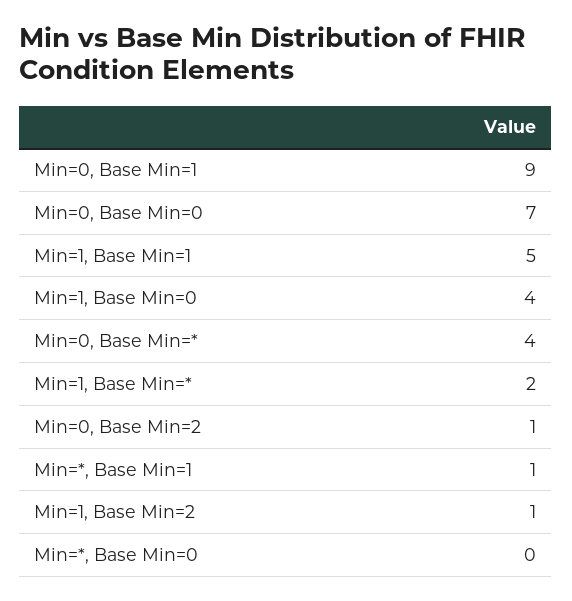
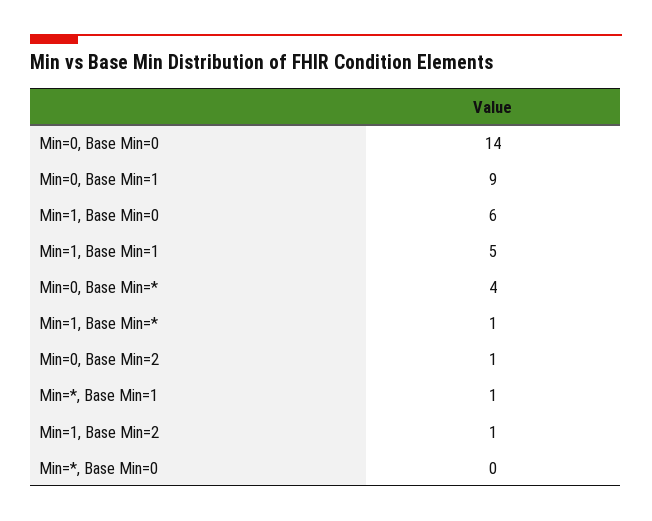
  {
    "Min=0, Base Min=1": 9,
-   "Min=0, Base Min=0": 7,
+   "Min=0, Base Min=0": 14,
    "Min=1, Base Min=1": 5,
-   "Min=1, Base Min=0": 4,
+   "Min=1, Base Min=0": 6,
    "Min=0, Base Min=*": 4,
-   "Min=1, Base Min=*": 2,
+   "Min=1, Base Min=*": 1,
    "Min=0, Base Min=2": 1,
    "Min=*, Base Min=1": 1,
    "Min=1, Base Min=2": 1,
    "Min=*, Base Min=0": 0
  }

